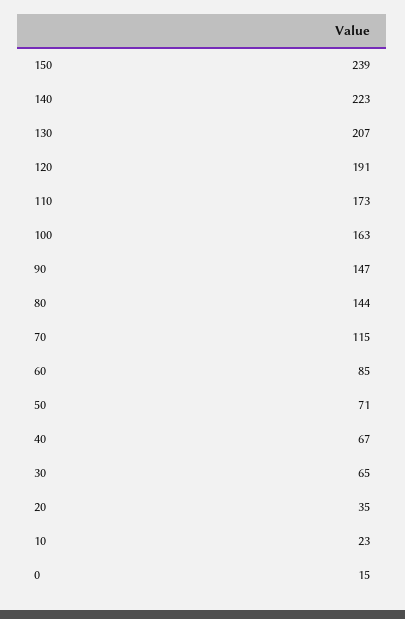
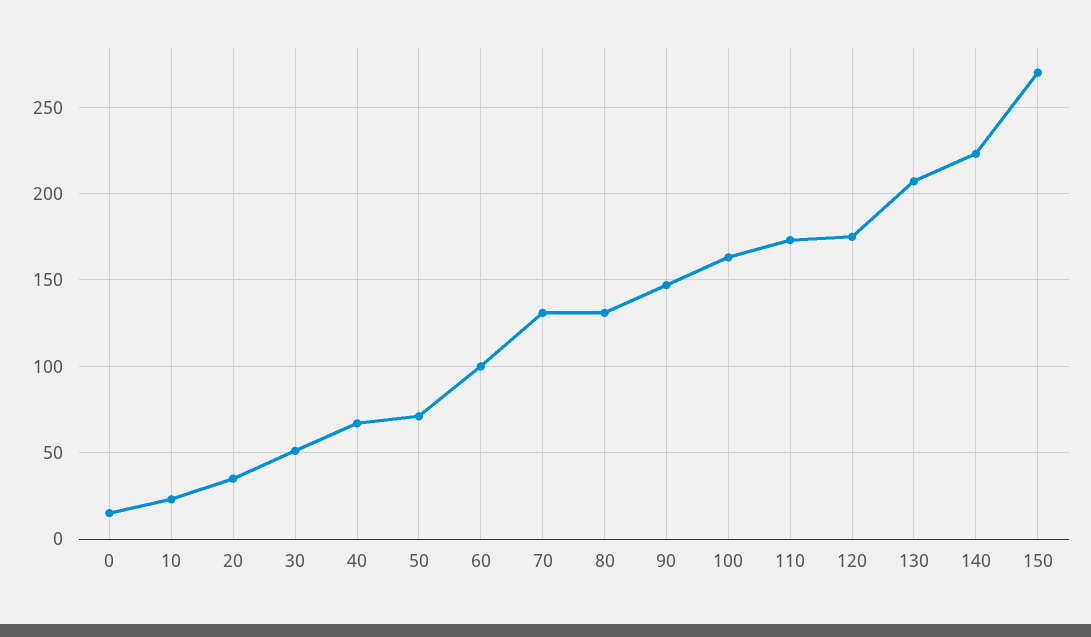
  {
-   "150": 239,
+   "150": 270,
    "140": 223,
    "130": 207,
-   "120": 191,
+   "120": 175,
    "110": 173,
    "100": 163,
    "90": 147,
-   "80": 144,
+   "80": 130,
-   "70": 115,
+   "70": 130,
-   "60": 85,
+   "60": 100,
    "50": 71,
    "40": 67,
-   "30": 65,
+   "30": 50,
    "20": 35,
    "10": 23,
    "0": 15
  }

